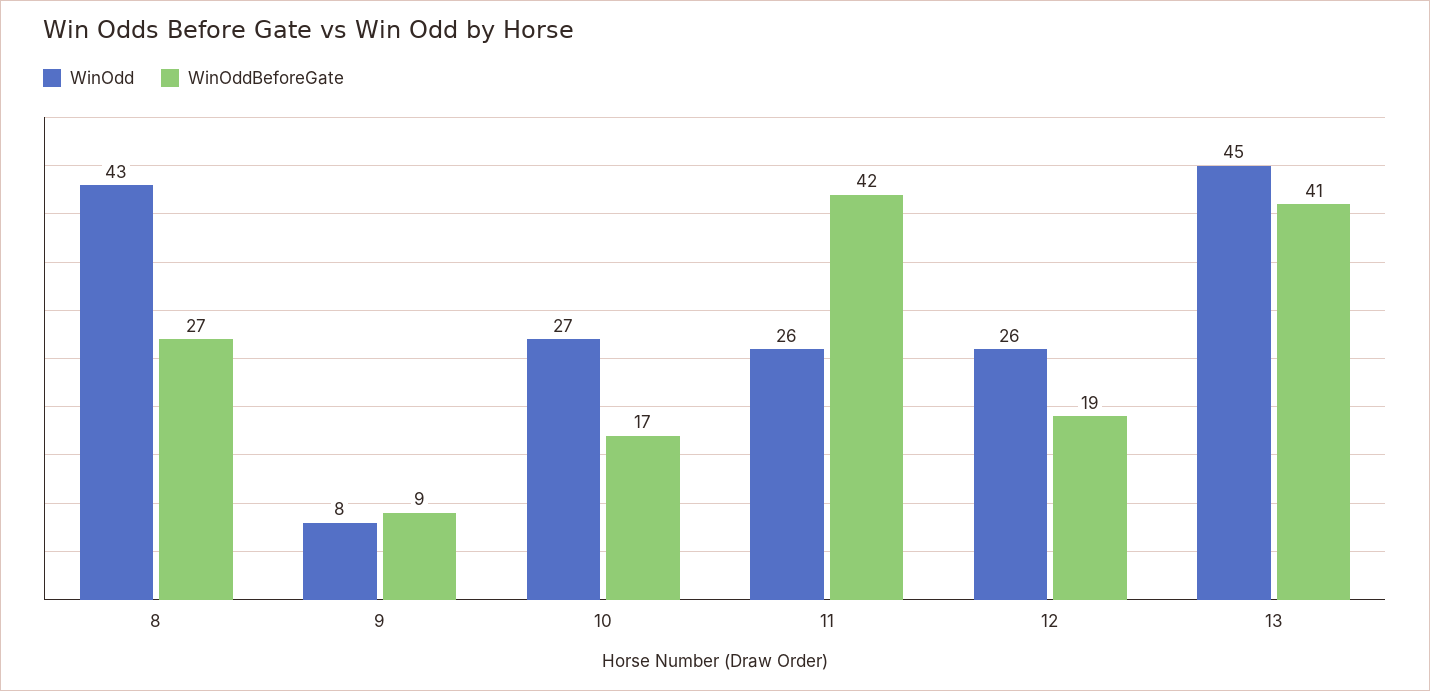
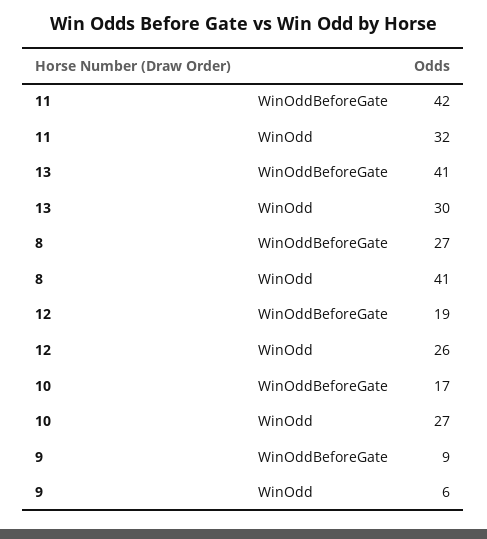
  {
    "WinOdd": {
-     "8": 43,
+     "8": 41,
-     "9": 8,
+     "9": 6,
      "10": 27,
-     "11": 26,
+     "11": 32,
      "12": 26,
-     "13": 45
+     "13": 30
    },
    "WinOddBeforeGate": {
      "8": 27,
      "9": 9,
      "10": 17,
      "11": 42,
      "12": 19,
      "13": 41
    }
  }

